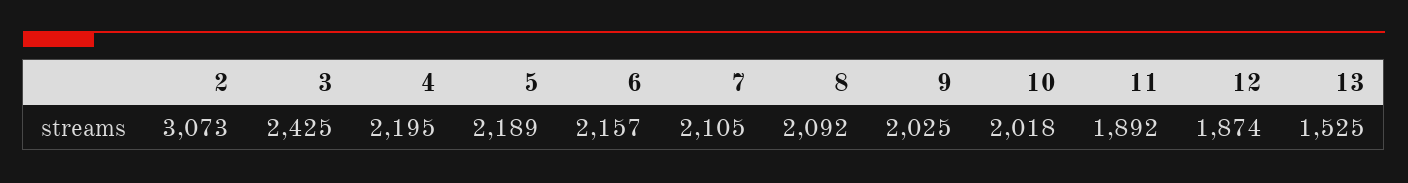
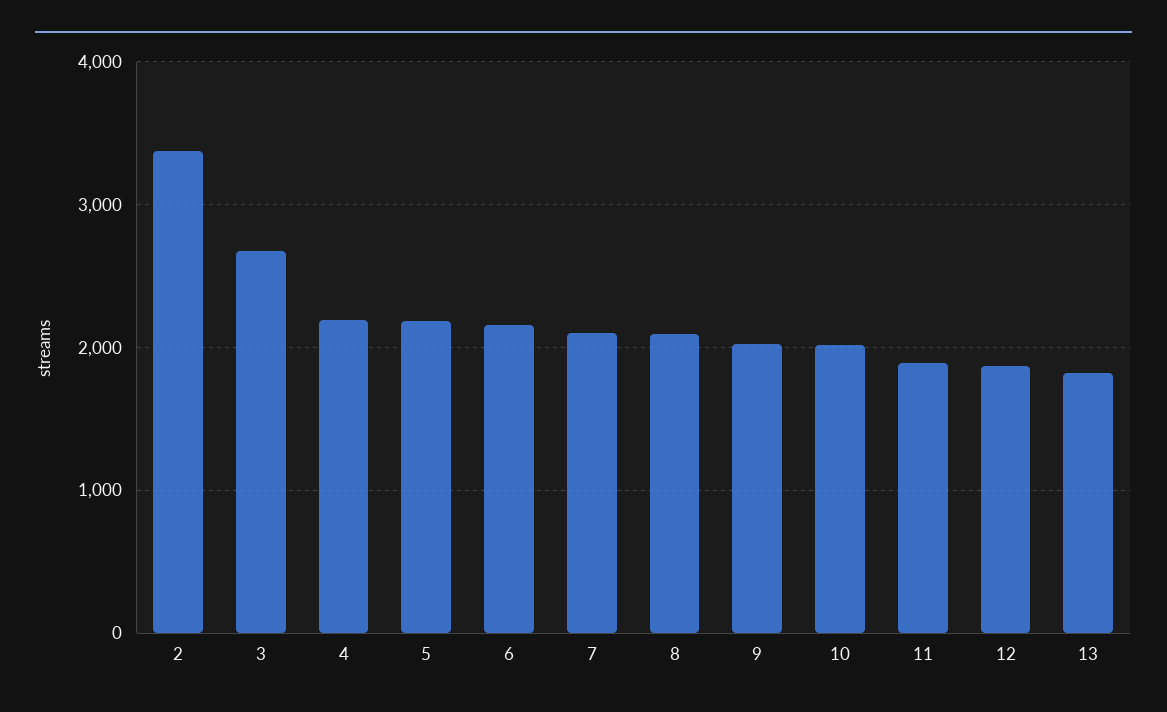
  {
-   "2": 3073,
+   "2": 3400,
-   "3": 2425,
+   "3": 2700,
    "4": 2195,
    "5": 2189,
    "6": 2157,
    "7": 2105,
    "8": 2092,
    "9": 2025,
    "10": 2018,
    "11": 1892,
    "12": 1874,
-   "13": 1525
+   "13": 1800
  }

